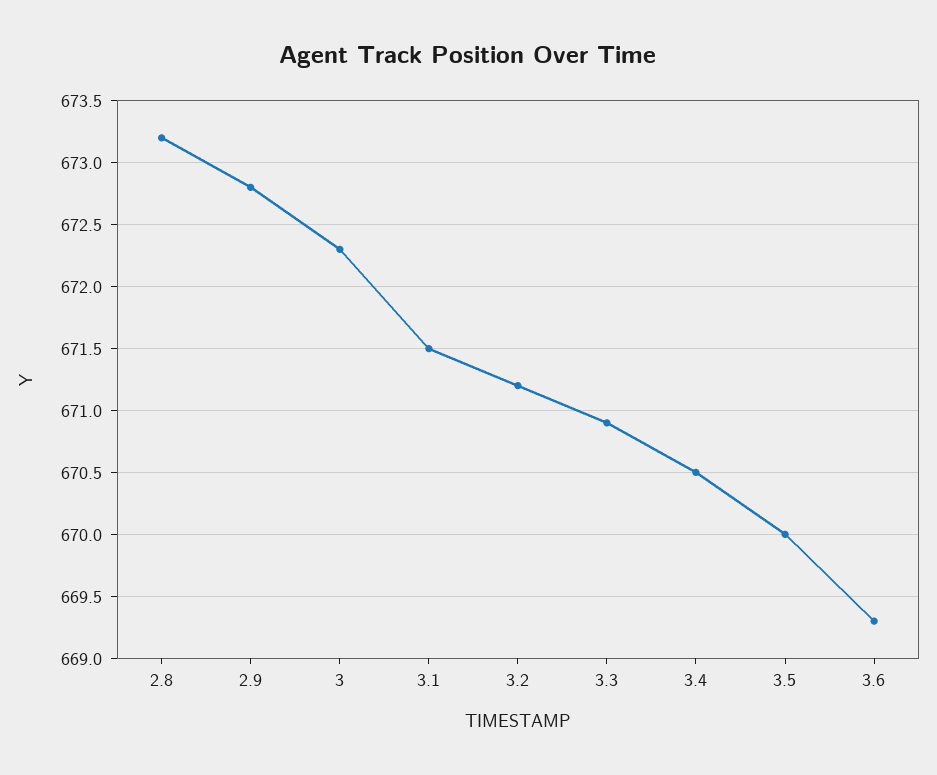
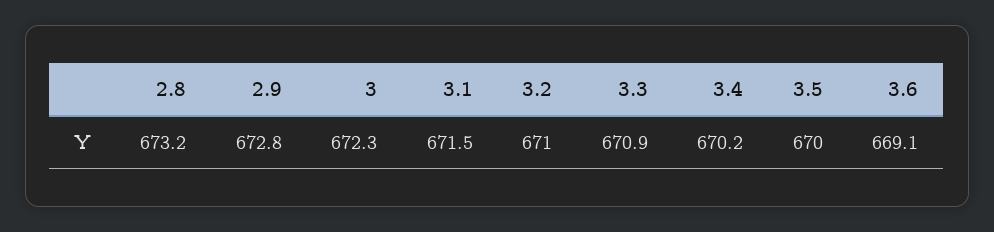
  {
    "2.8": 673.2,
    "2.9": 672.8,
    "3": 672.3,
    "3.1": 671.5,
-   "3.2": 671.2,
+   "3.2": 671,
    "3.3": 670.9,
-   "3.4": 670.5,
+   "3.4": 670.2,
    "3.5": 670,
-   "3.6": 669.3
+   "3.6": 669.1
  }

